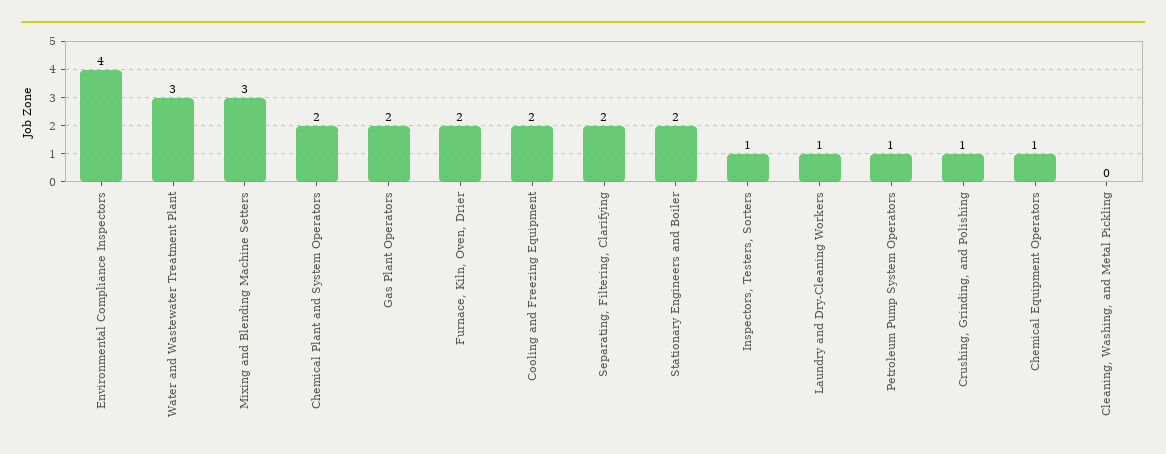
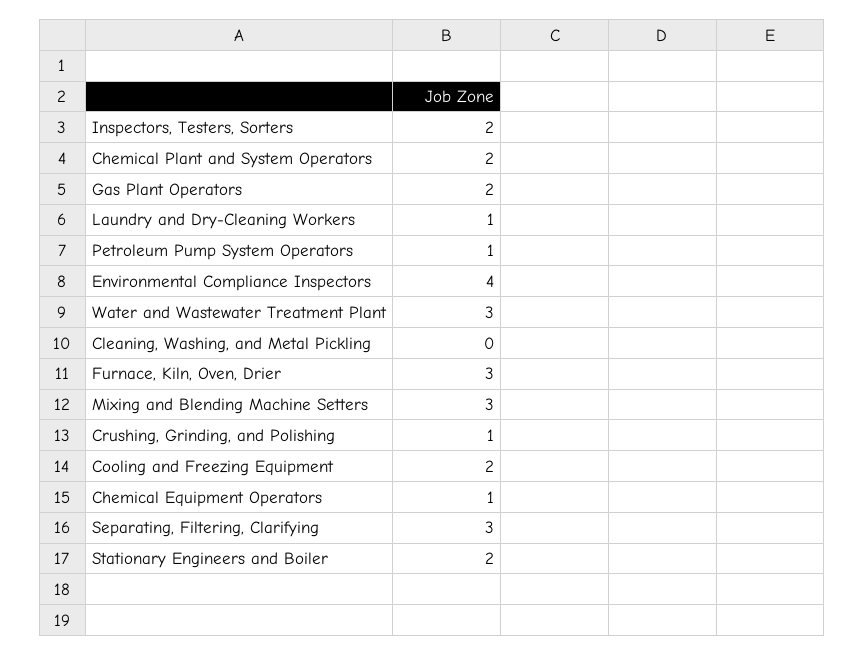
  {
    "Environmental Compliance Inspectors": 4,
    "Water and Wastewater Treatment Plant": 3,
    "Mixing and Blending Machine Setters": 3,
    "Chemical Plant and System Operators": 2,
    "Gas Plant Operators": 2,
-   "Furnace, Kiln, Oven, Drier": 2,
+   "Furnace, Kiln, Oven, Drier": 3,
    "Cooling and Freezing Equipment": 2,
-   "Separating, Filtering, Clarifying": 2,
+   "Separating, Filtering, Clarifying": 3,
    "Stationary Engineers and Boiler": 2,
-   "Inspectors, Testers, Sorters": 1,
+   "Inspectors, Testers, Sorters": 2,
    "Laundry and Dry-Cleaning Workers": 1,
    "Petroleum Pump System Operators": 1,
    "Crushing, Grinding, and Polishing": 1,
    "Chemical Equipment Operators": 1,
    "Cleaning, Washing, and Metal Pickling": 0
  }

